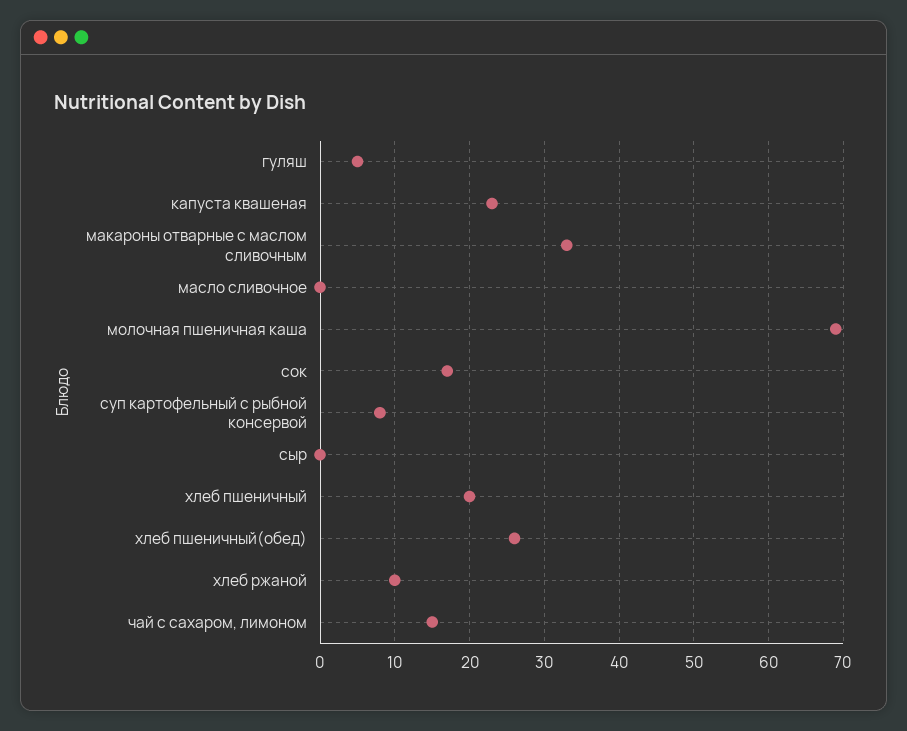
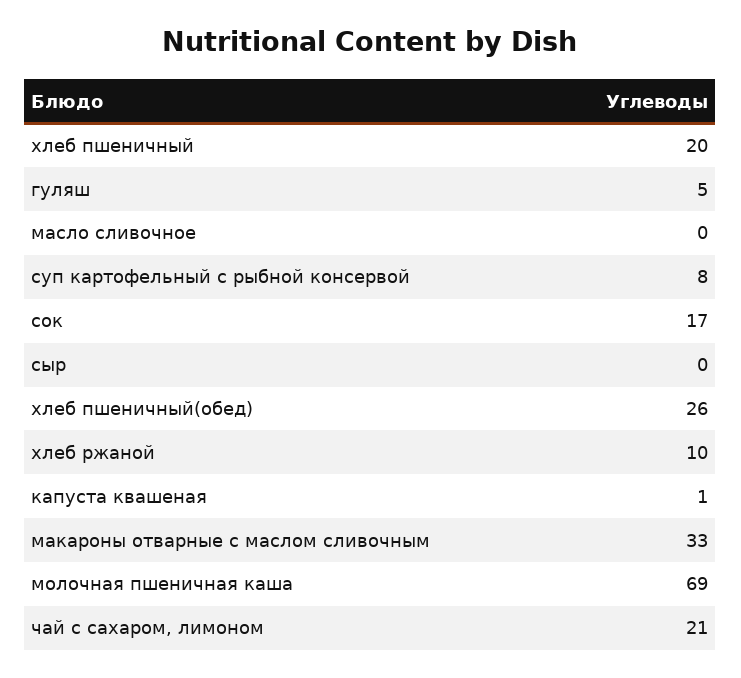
  {
    "гуляш": 5,
-   "капуста квашеная": 23,
+   "капуста квашеная": 1,
    "макароны отварные с маслом сливочным": 33,
    "масло сливочное": 0,
    "молочная пшеничная каша": 69,
    "сок": 17,
    "суп картофельный с рыбной консервой": 8,
    "сыр": 0,
    "хлеб пшеничный": 20,
    "хлеб пшеничный(обед)": 26,
    "хлеб ржаной": 10,
-   "чай с сахаром, лимоном": 15
+   "чай с сахаром, лимоном": 21
  }

